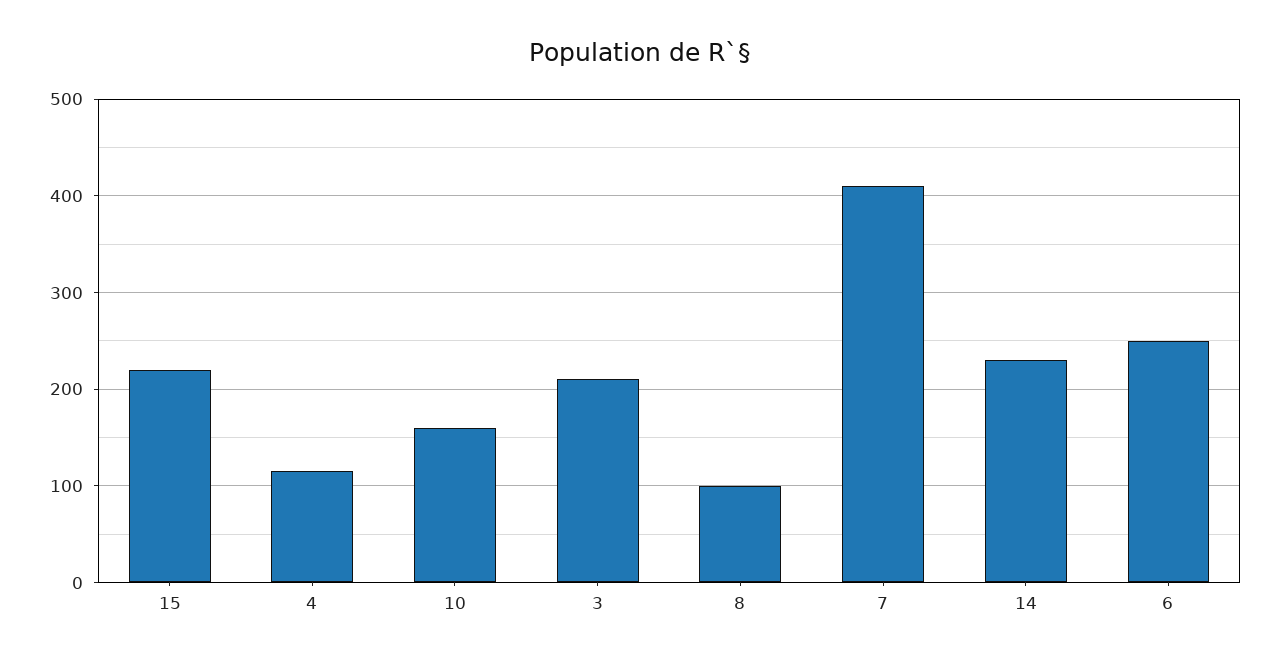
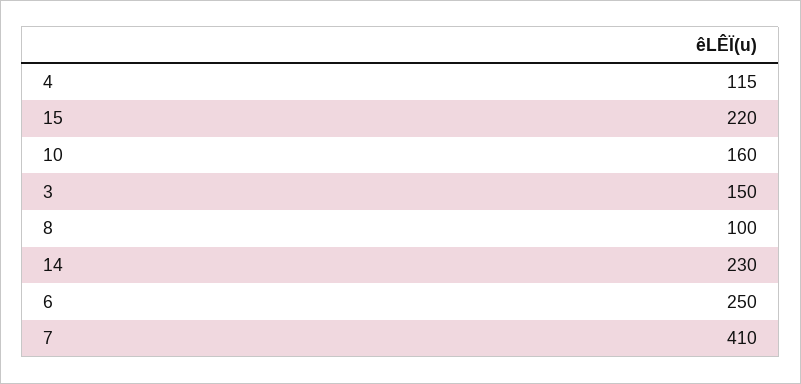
  {
    "15": 220,
    "4": 115,
    "10": 160,
-   "3": 210,
+   "3": 150,
    "8": 100,
    "7": 410,
    "14": 230,
    "6": 250
  }

